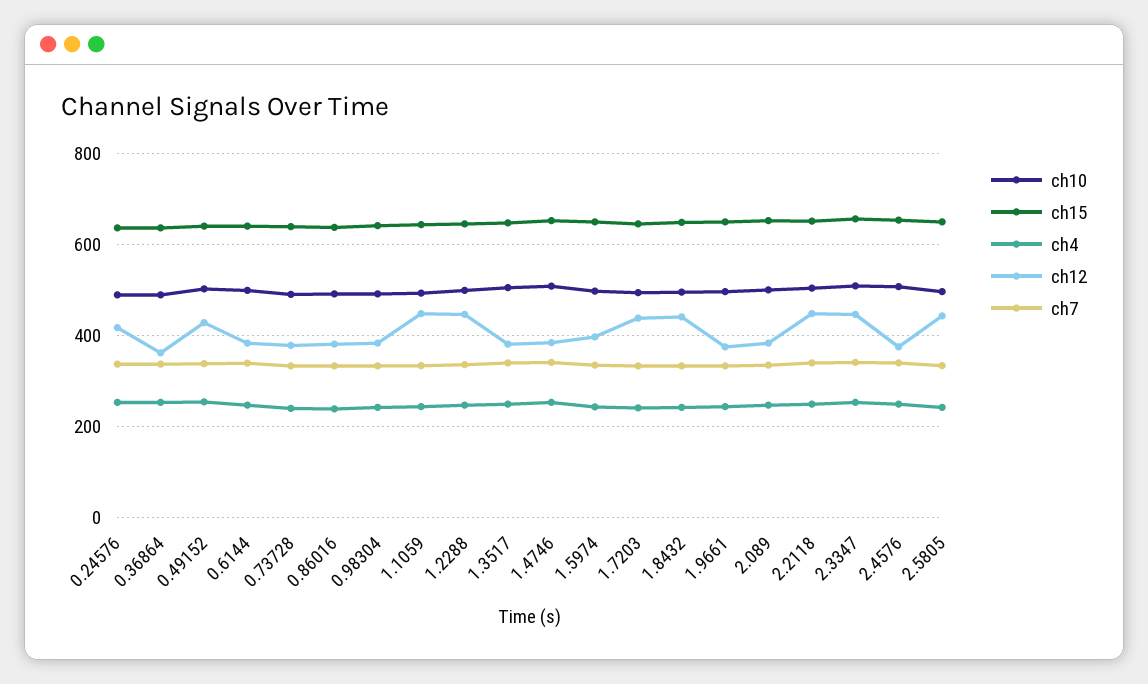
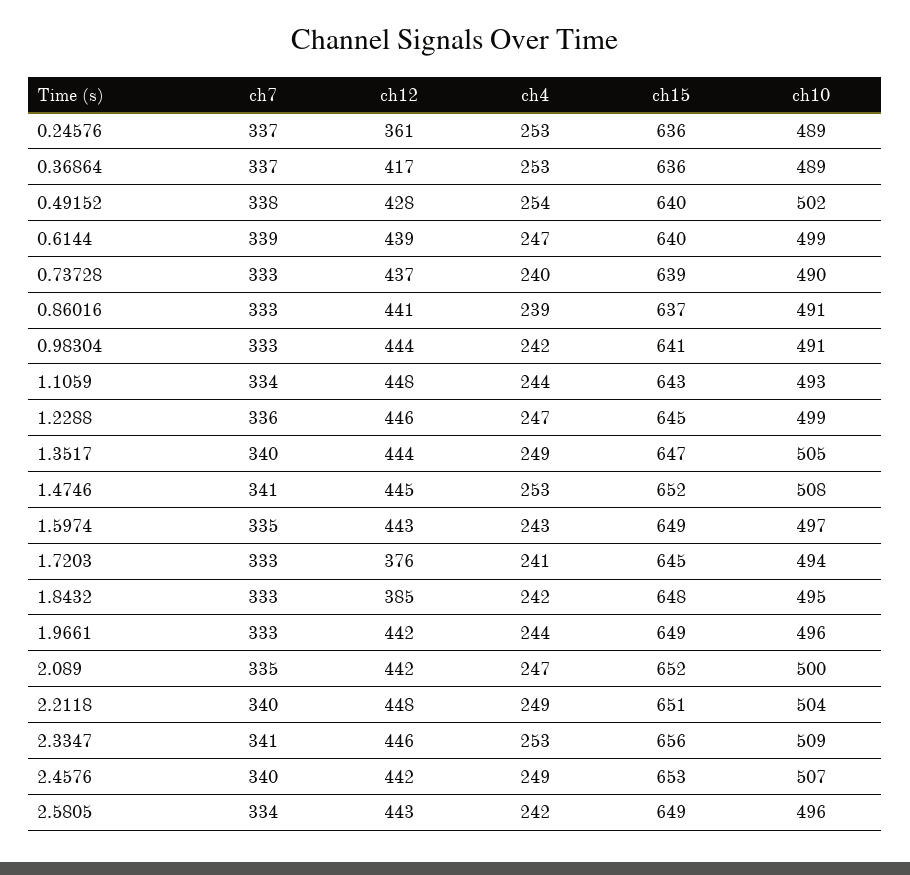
  {
    "ch10": {
      "0.24576": 489,
      "0.36864": 489,
      "0.49152": 502,
      "0.6144": 499,
      "0.73728": 490,
      "0.86016": 491,
      "0.98304": 491,
      "1.1059": 493,
      "1.2288": 499,
      "1.3517": 505,
      "1.4746": 508,
      "1.5974": 497,
      "1.7203": 494,
      "1.8432": 495,
      "1.9661": 496,
      "2.089": 500,
      "2.2118": 504,
      "2.3347": 509,
      "2.4576": 507,
      "2.5805": 496
    },
    "ch15": {
      "0.24576": 636,
      "0.36864": 636,
      "0.49152": 640,
      "0.6144": 640,
      "0.73728": 639,
      "0.86016": 637,
      "0.98304": 641,
      "1.1059": 643,
      "1.2288": 645,
      "1.3517": 647,
      "1.4746": 652,
      "1.5974": 649,
      "1.7203": 645,
      "1.8432": 648,
      "1.9661": 649,
      "2.089": 652,
      "2.2118": 651,
      "2.3347": 656,
      "2.4576": 653,
      "2.5805": 649
    },
    "ch4": {
      "0.24576": 253,
      "0.36864": 253,
      "0.49152": 254,
      "0.6144": 247,
      "0.73728": 240,
      "0.86016": 239,
      "0.98304": 242,
      "1.1059": 244,
      "1.2288": 247,
      "1.3517": 249,
      "1.4746": 253,
      "1.5974": 243,
      "1.7203": 241,
      "1.8432": 242,
      "1.9661": 244,
      "2.089": 247,
      "2.2118": 249,
      "2.3347": 253,
      "2.4576": 249,
      "2.5805": 242
    },
    "ch12": {
-     "0.24576": 420,
+     "0.24576": 361,
-     "0.36864": 360,
+     "0.36864": 417,
      "0.49152": 428,
-     "0.6144": 380,
+     "0.6144": 439,
-     "0.73728": 380,
+     "0.73728": 437,
-     "0.86016": 380,
+     "0.86016": 441,
-     "0.98304": 380,
+     "0.98304": 444,
      "1.1059": 448,
      "1.2288": 446,
-     "1.3517": 380,
+     "1.3517": 444,
-     "1.4746": 380,
+     "1.4746": 445,
-     "1.5974": 400,
+     "1.5974": 443,
-     "1.7203": 440,
+     "1.7203": 376,
-     "1.8432": 440,
+     "1.8432": 385,
-     "1.9661": 380,
+     "1.9661": 442,
-     "2.089": 380,
+     "2.089": 442,
      "2.2118": 448,
      "2.3347": 446,
-     "2.4576": 380,
+     "2.4576": 442,
      "2.5805": 443
    },
    "ch7": {
      "0.24576": 337,
      "0.36864": 337,
      "0.49152": 338,
      "0.6144": 339,
      "0.73728": 333,
      "0.86016": 333,
      "0.98304": 333,
      "1.1059": 334,
      "1.2288": 336,
      "1.3517": 340,
      "1.4746": 341,
      "1.5974": 335,
      "1.7203": 333,
      "1.8432": 333,
      "1.9661": 333,
      "2.089": 335,
      "2.2118": 340,
      "2.3347": 341,
      "2.4576": 340,
      "2.5805": 334
    }
  }

